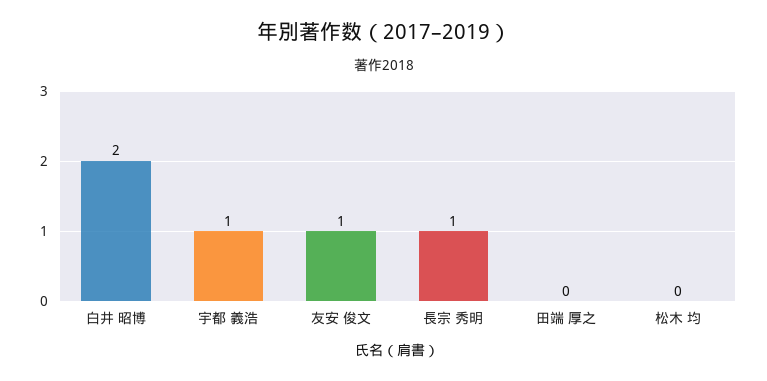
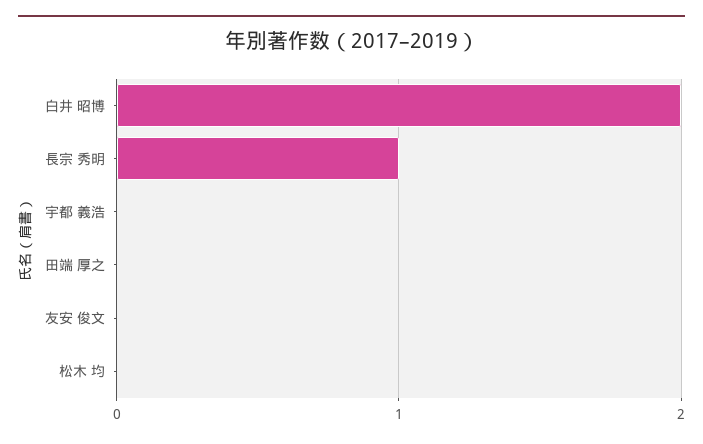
  {
    "白井 昭博": 2,
-   "宇都 義浩": 1,
+   "宇都 義浩": 0,
-   "友安 俊文": 1,
+   "友安 俊文": 0,
    "長宗 秀明": 1,
    "田端 厚之": 0,
    "松木 均": 0
  }

